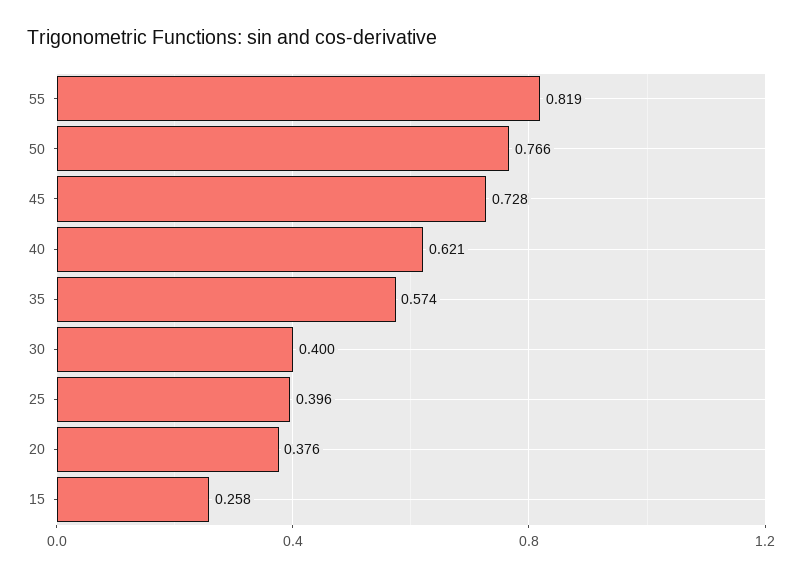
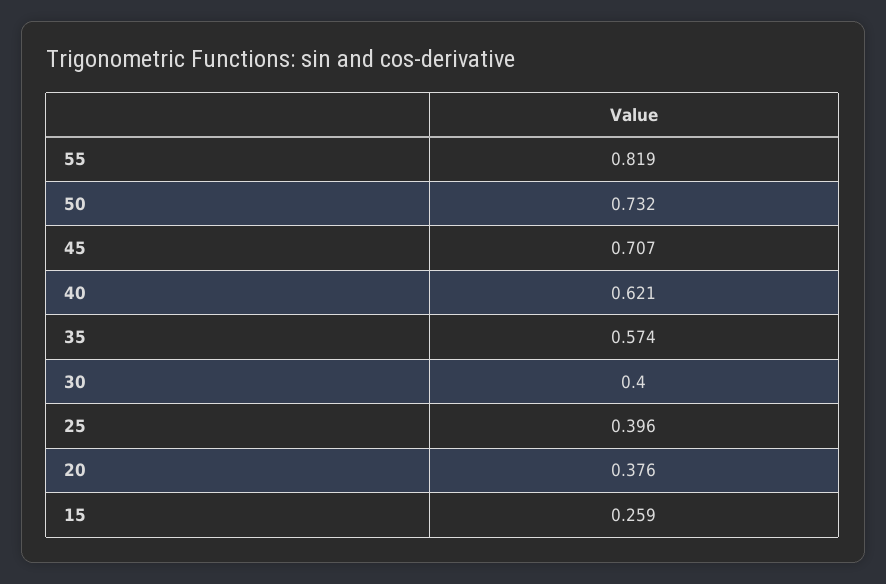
  {
    "55": 0.819,
-   "50": 0.766,
+   "50": 0.732,
-   "45": 0.728,
+   "45": 0.707,
    "40": 0.621,
    "35": 0.574,
    "30": 0.4,
    "25": 0.396,
    "20": 0.376,
-   "15": 0.258
+   "15": 0.259
  }

